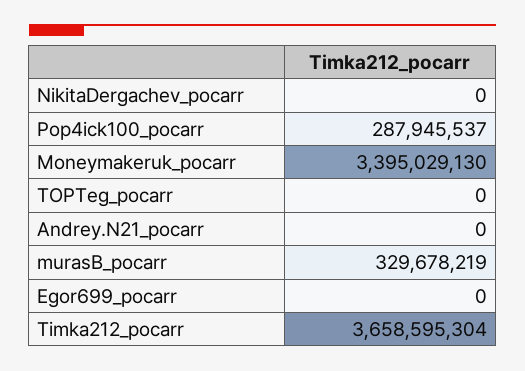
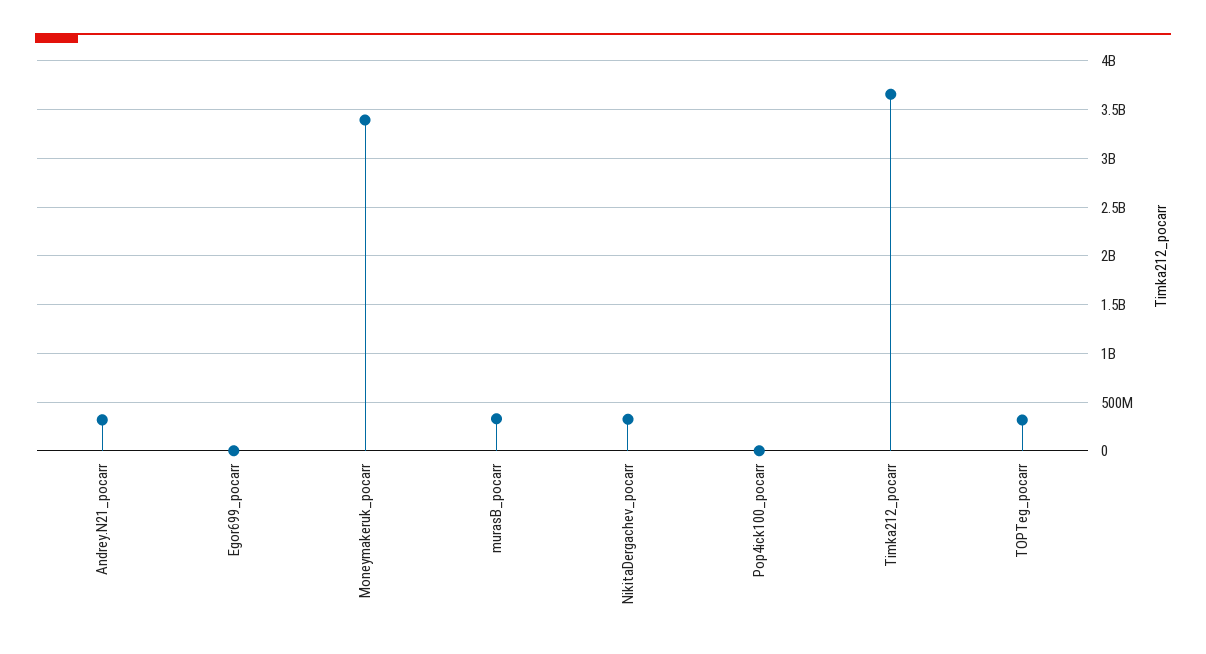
  {
-   "NikitaDergachev_pocarr": 0,
+   "NikitaDergachev_pocarr": 300000000,
-   "Pop4ick100_pocarr": 287945537,
+   "Pop4ick100_pocarr": 0,
    "Moneymakeruk_pocarr": 3395029130,
-   "TOPTeg_pocarr": 0,
+   "TOPTeg_pocarr": 300000000,
-   "Andrey.N21_pocarr": 0,
+   "Andrey.N21_pocarr": 300000000,
    "murasB_pocarr": 329678219,
    "Egor699_pocarr": 0,
    "Timka212_pocarr": 3658595304
  }

